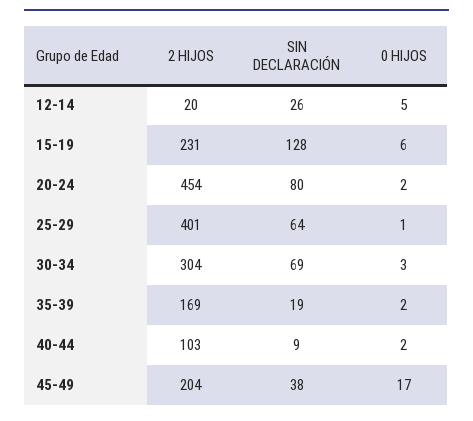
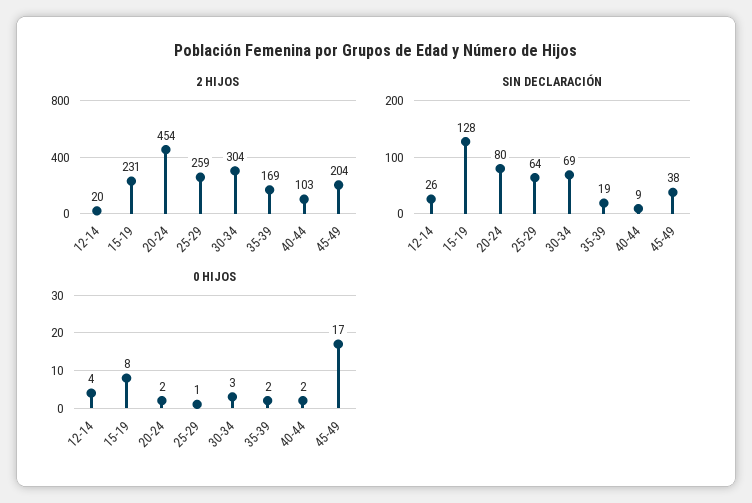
  {
    "2 HIJOS": {
      "12-14": 20,
      "15-19": 231,
      "20-24": 454,
-     "25-29": 401,
+     "25-29": 259,
      "30-34": 304,
      "35-39": 169,
      "40-44": 103,
      "45-49": 204
    },
    "SIN DECLARACIÓN": {
      "12-14": 26,
      "15-19": 128,
      "20-24": 80,
      "25-29": 64,
      "30-34": 69,
      "35-39": 19,
      "40-44": 9,
      "45-49": 38
    },
    "0 HIJOS": {
-     "12-14": 5,
+     "12-14": 4,
-     "15-19": 6,
+     "15-19": 8,
      "20-24": 2,
      "25-29": 1,
      "30-34": 3,
      "35-39": 2,
      "40-44": 2,
      "45-49": 17
    }
  }

